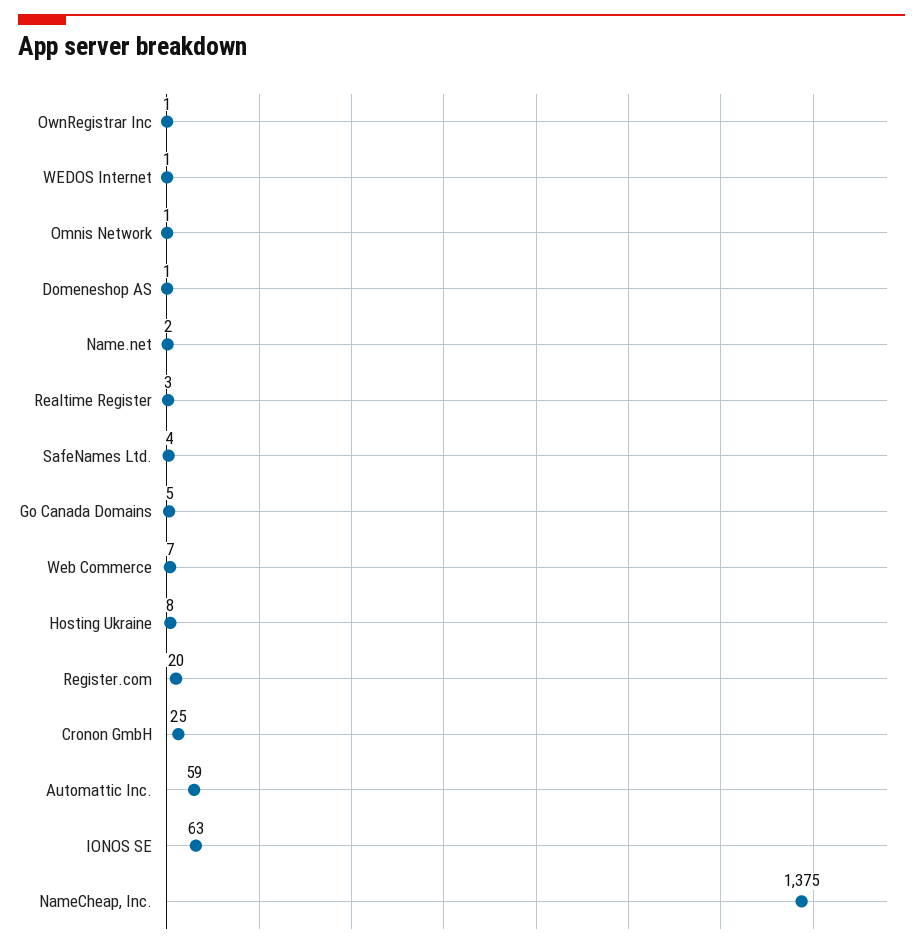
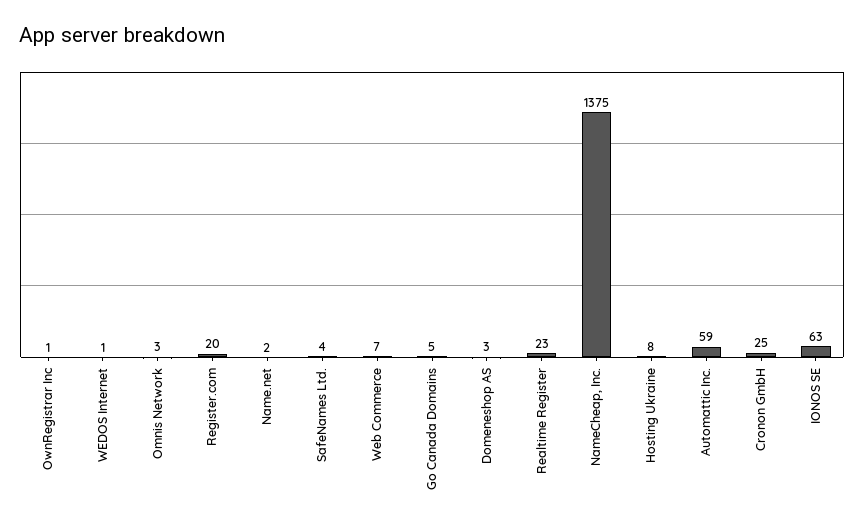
  {
    "OwnRegistrar Inc": 1,
    "WEDOS Internet": 1,
-   "Omnis Network": 1,
+   "Omnis Network": 3,
-   "Domeneshop AS": 1,
+   "Domeneshop AS": 3,
    "Name.net": 2,
-   "Realtime Register": 3,
+   "Realtime Register": 23,
    "SafeNames Ltd.": 4,
    "Go Canada Domains": 5,
    "Web Commerce": 7,
    "Hosting Ukraine": 8,
    "Register.com": 20,
    "Cronon GmbH": 25,
    "Automattic Inc.": 59,
    "IONOS SE": 63,
    "NameCheap, Inc.": 1375
  }

